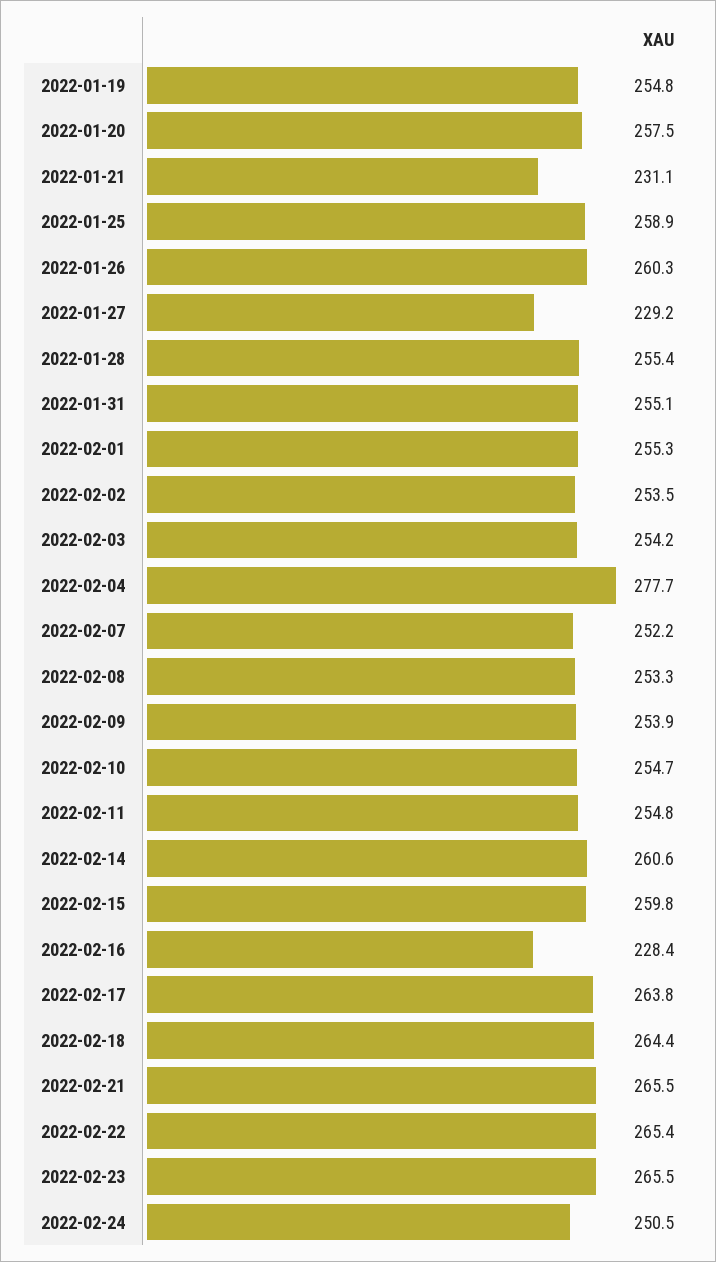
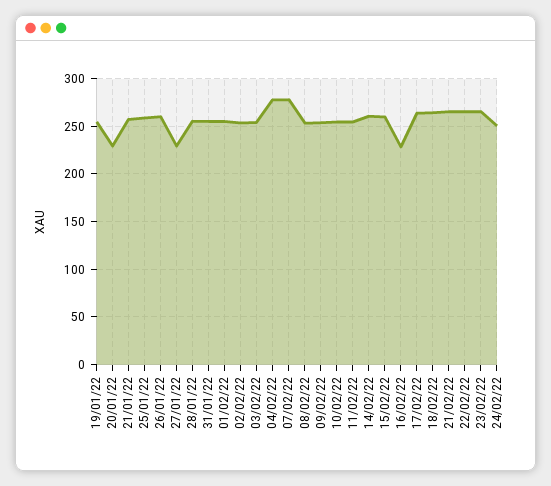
  {
    "2022-01-19": 254.8,
-   "2022-01-20": 257.5,
+   "2022-01-20": 230,
-   "2022-01-21": 231.1,
+   "2022-01-21": 260,
    "2022-01-25": 258.9,
    "2022-01-26": 260.3,
    "2022-01-27": 229.2,
    "2022-01-28": 255.4,
    "2022-01-31": 255.1,
    "2022-02-01": 255.3,
    "2022-02-02": 253.5,
    "2022-02-03": 254.2,
    "2022-02-04": 277.7,
-   "2022-02-07": 252.2,
+   "2022-02-07": 280,
    "2022-02-08": 253.3,
    "2022-02-09": 253.9,
    "2022-02-10": 254.7,
    "2022-02-11": 254.8,
    "2022-02-14": 260.6,
    "2022-02-15": 259.8,
    "2022-02-16": 228.4,
    "2022-02-17": 263.8,
    "2022-02-18": 264.4,
    "2022-02-21": 265.5,
    "2022-02-22": 265.4,
    "2022-02-23": 265.5,
    "2022-02-24": 250.5
  }

